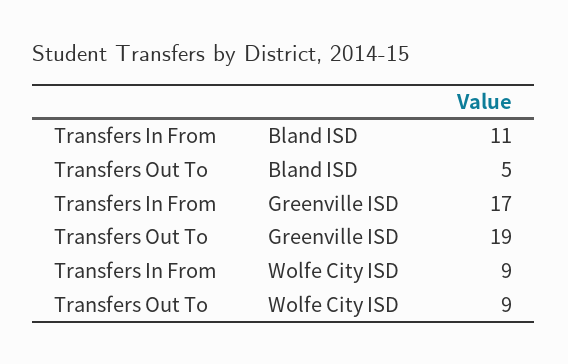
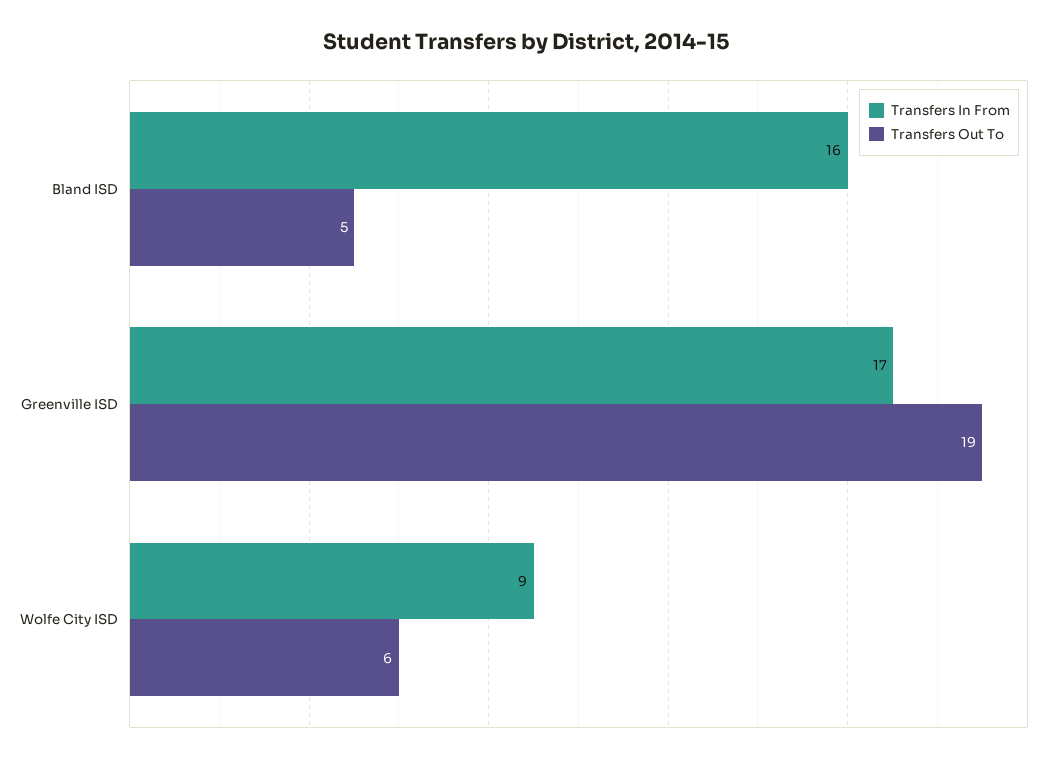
  {
    "Transfers In From": {
-     "Bland ISD": 11,
+     "Bland ISD": 16,
      "Greenville ISD": 17,
      "Wolfe City ISD": 9
    },
    "Transfers Out To": {
      "Bland ISD": 5,
      "Greenville ISD": 19,
-     "Wolfe City ISD": 9
+     "Wolfe City ISD": 6
    }
  }

